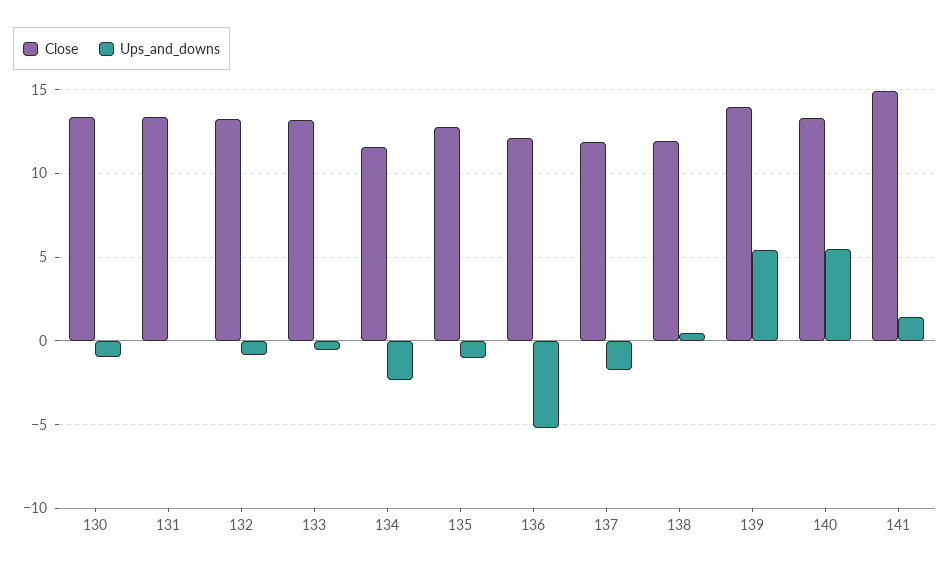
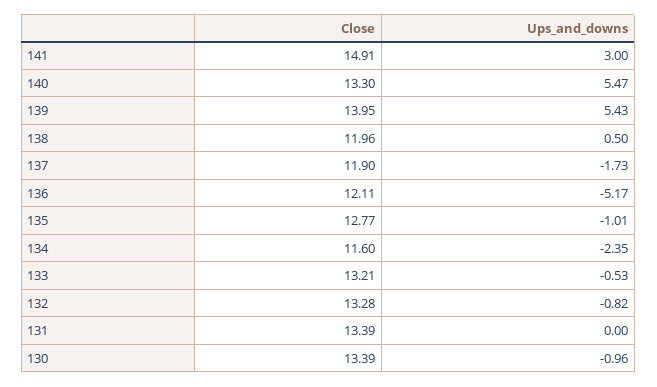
  {
    "Close": {
      "130": 13.39,
      "131": 13.39,
      "132": 13.28,
      "133": 13.21,
      "134": 11.6,
      "135": 12.77,
      "136": 12.11,
      "137": 11.9,
      "138": 11.96,
      "139": 13.95,
      "140": 13.3,
      "141": 14.91
    },
    "Ups_and_downs": {
      "130": -0.96,
      "131": 0,
      "132": -0.82,
      "133": -0.53,
      "134": -2.35,
      "135": -1.01,
      "136": -5.17,
      "137": -1.73,
      "138": 0.5,
      "139": 5.43,
      "140": 5.47,
-     "141": 1.5
+     "141": 3
    }
  }

